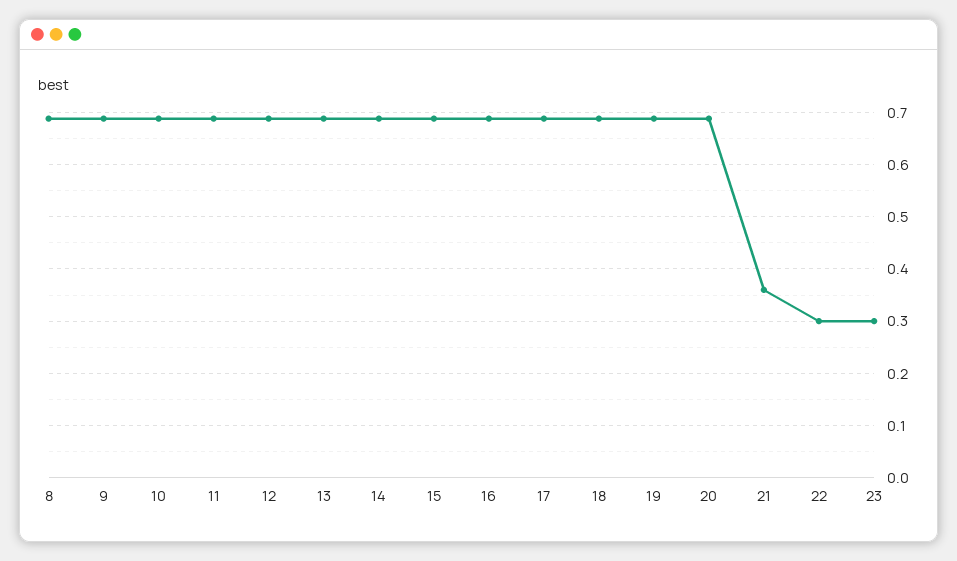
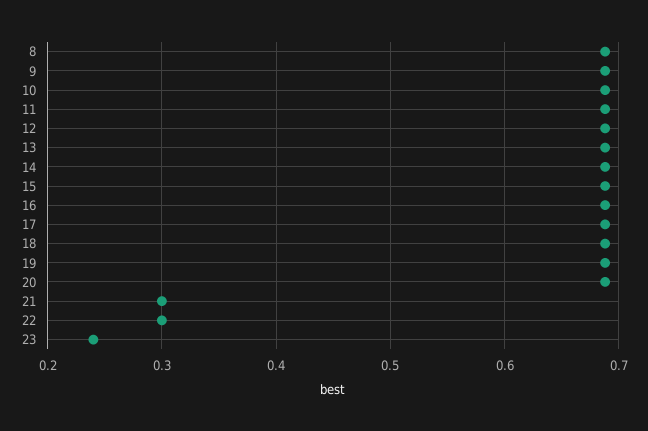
  {
    "8": 0.69,
    "9": 0.69,
    "10": 0.69,
    "11": 0.69,
    "12": 0.69,
    "13": 0.69,
    "14": 0.69,
    "15": 0.69,
    "16": 0.69,
    "17": 0.69,
    "18": 0.69,
    "19": 0.69,
    "20": 0.69,
-   "21": 0.36,
+   "21": 0.3,
    "22": 0.3,
-   "23": 0.3
+   "23": 0.24
  }

